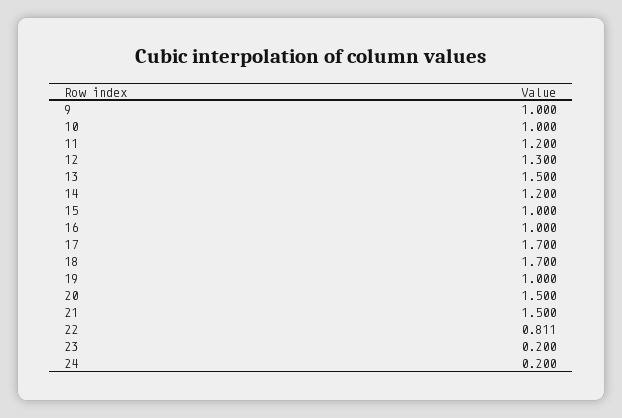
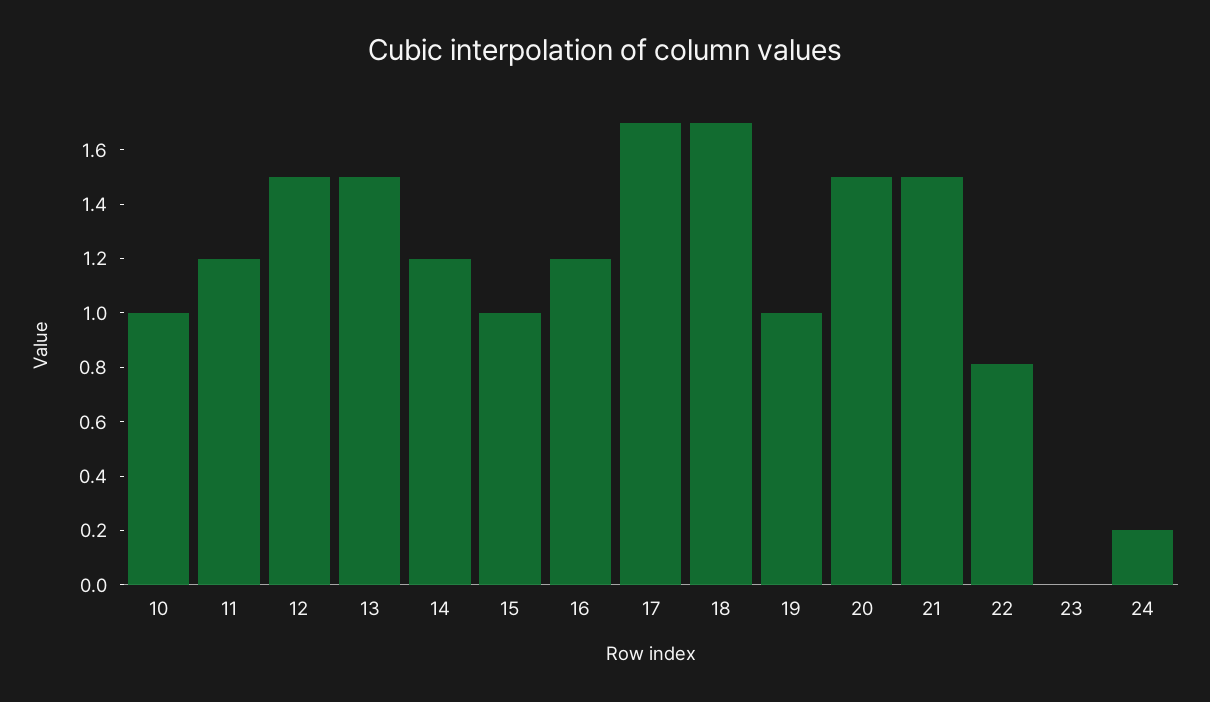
  {
-   "9": 1,
    "10": 1,
    "11": 1.2,
-   "12": 1.3,
+   "12": 1.5,
    "13": 1.5,
    "14": 1.2,
    "15": 1,
-   "16": 1,
+   "16": 1.2,
    "17": 1.7,
    "18": 1.7,
    "19": 1,
    "20": 1.5,
    "21": 1.5,
    "22": 0.811,
-   "23": 0.2,
+   "23": 0,
    "24": 0.2
  }

